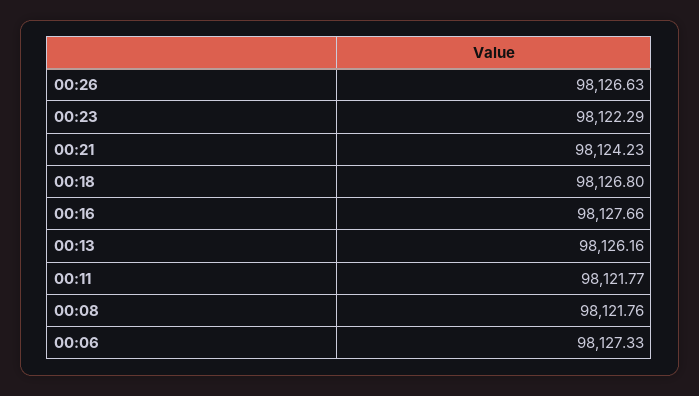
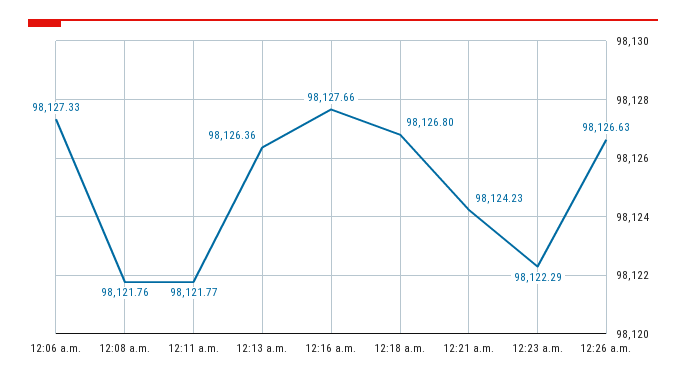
  {
    "00:26": 98126.63,
    "00:23": 98122.29,
    "00:21": 98124.23,
    "00:18": 98126.8,
    "00:16": 98127.66,
-   "00:13": 98126.16,
+   "00:13": 98126.36,
    "00:11": 98121.77,
    "00:08": 98121.76,
    "00:06": 98127.33
  }

